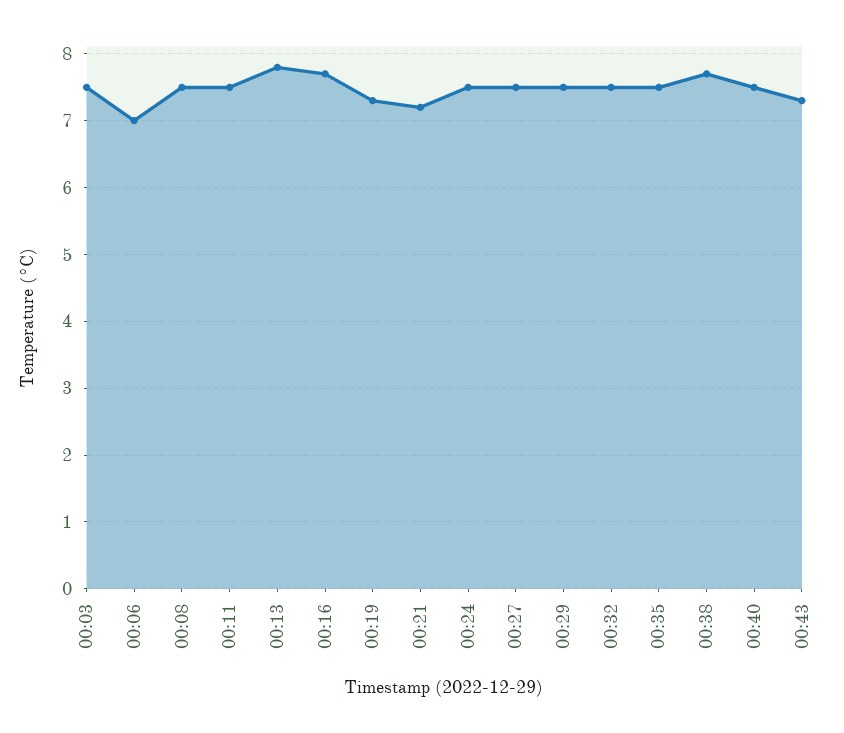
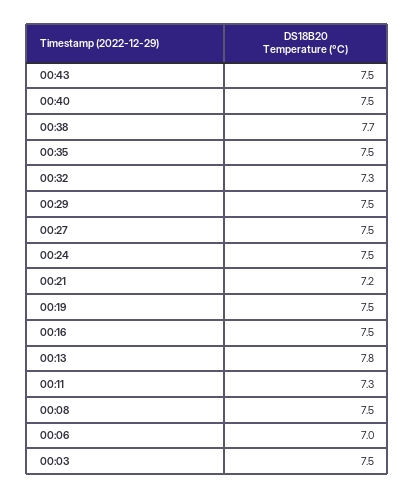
  {
    "00:03": 7.5,
    "00:06": 7,
    "00:08": 7.5,
-   "00:11": 7.5,
+   "00:11": 7.3,
    "00:13": 7.8,
-   "00:16": 7.7,
+   "00:16": 7.5,
-   "00:19": 7.3,
+   "00:19": 7.5,
    "00:21": 7.2,
    "00:24": 7.5,
    "00:27": 7.5,
    "00:29": 7.5,
-   "00:32": 7.5,
+   "00:32": 7.3,
    "00:35": 7.5,
    "00:38": 7.7,
    "00:40": 7.5,
-   "00:43": 7.3
+   "00:43": 7.5
  }

